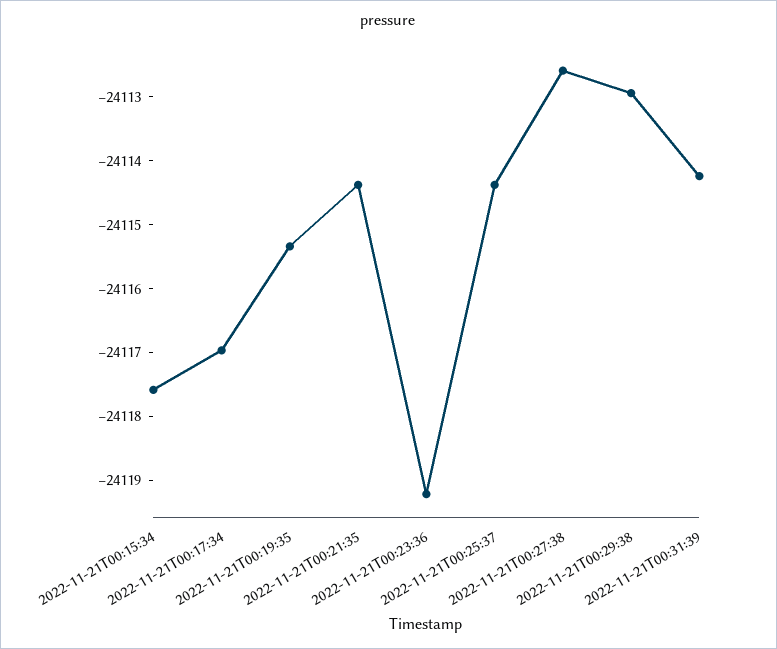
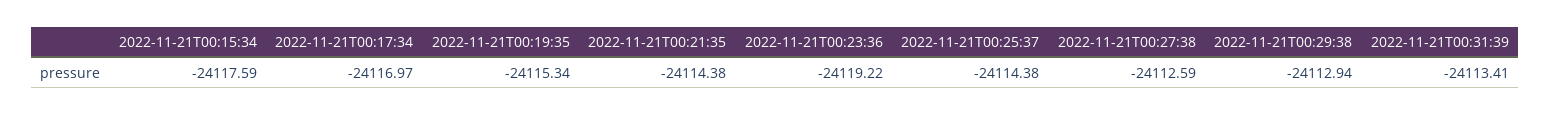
  {
    "2022-11-21T00:15:34": -24117.59,
    "2022-11-21T00:17:34": -24116.97,
    "2022-11-21T00:19:35": -24115.34,
    "2022-11-21T00:21:35": -24114.38,
    "2022-11-21T00:23:36": -24119.22,
    "2022-11-21T00:25:37": -24114.38,
    "2022-11-21T00:27:38": -24112.59,
    "2022-11-21T00:29:38": -24112.94,
-   "2022-11-21T00:31:39": -24114.2
+   "2022-11-21T00:31:39": -24113.41
  }

